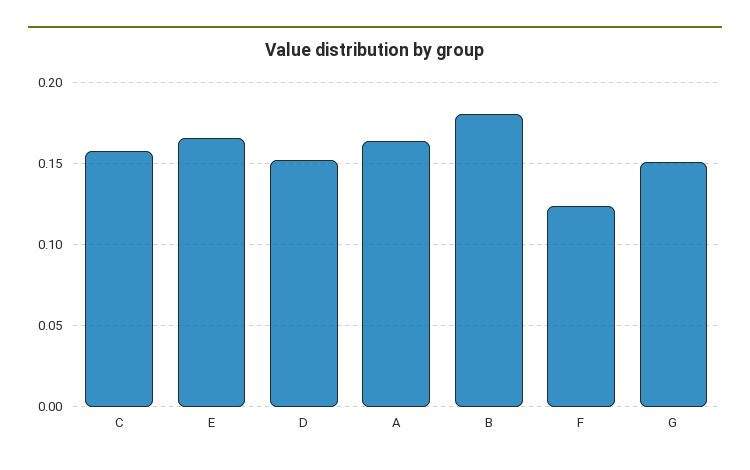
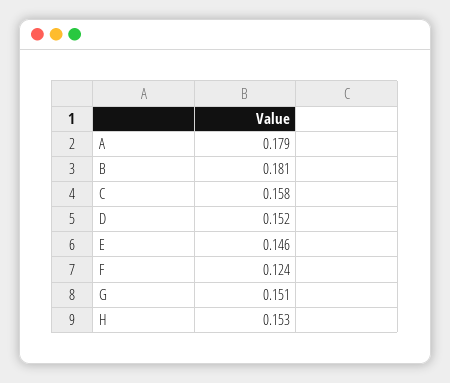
  {
    "C": 0.158,
-   "E": 0.165,
+   "E": 0.146,
    "D": 0.152,
-   "A": 0.165,
+   "A": 0.179,
    "B": 0.181,
    "F": 0.124,
-   "G": 0.151
+   "G": 0.151,
+   "H": 0.153
  }

